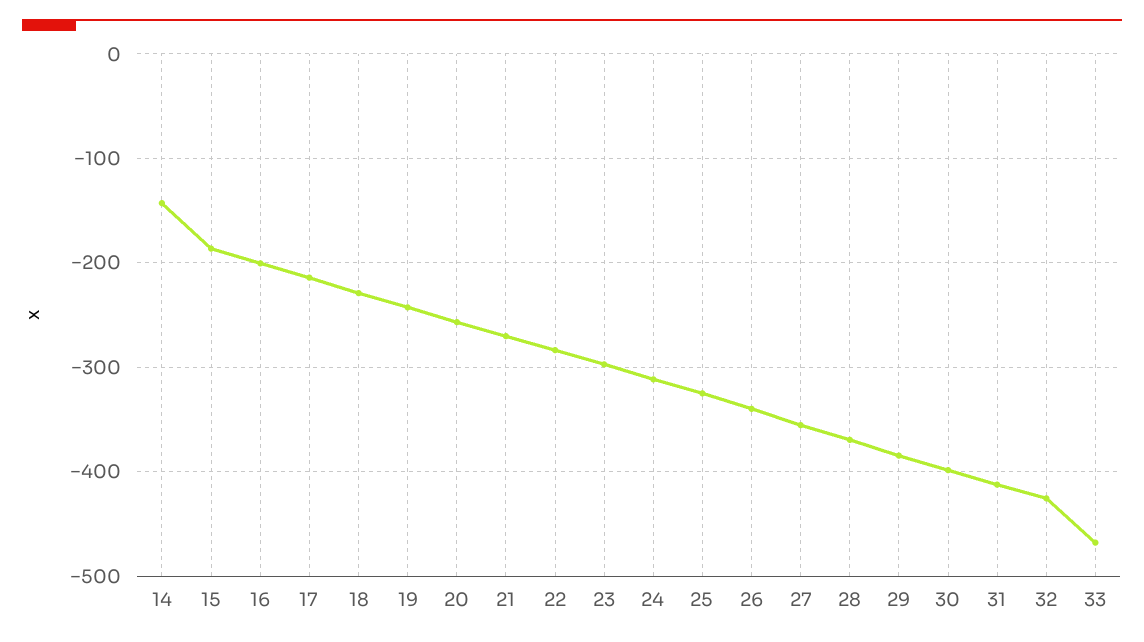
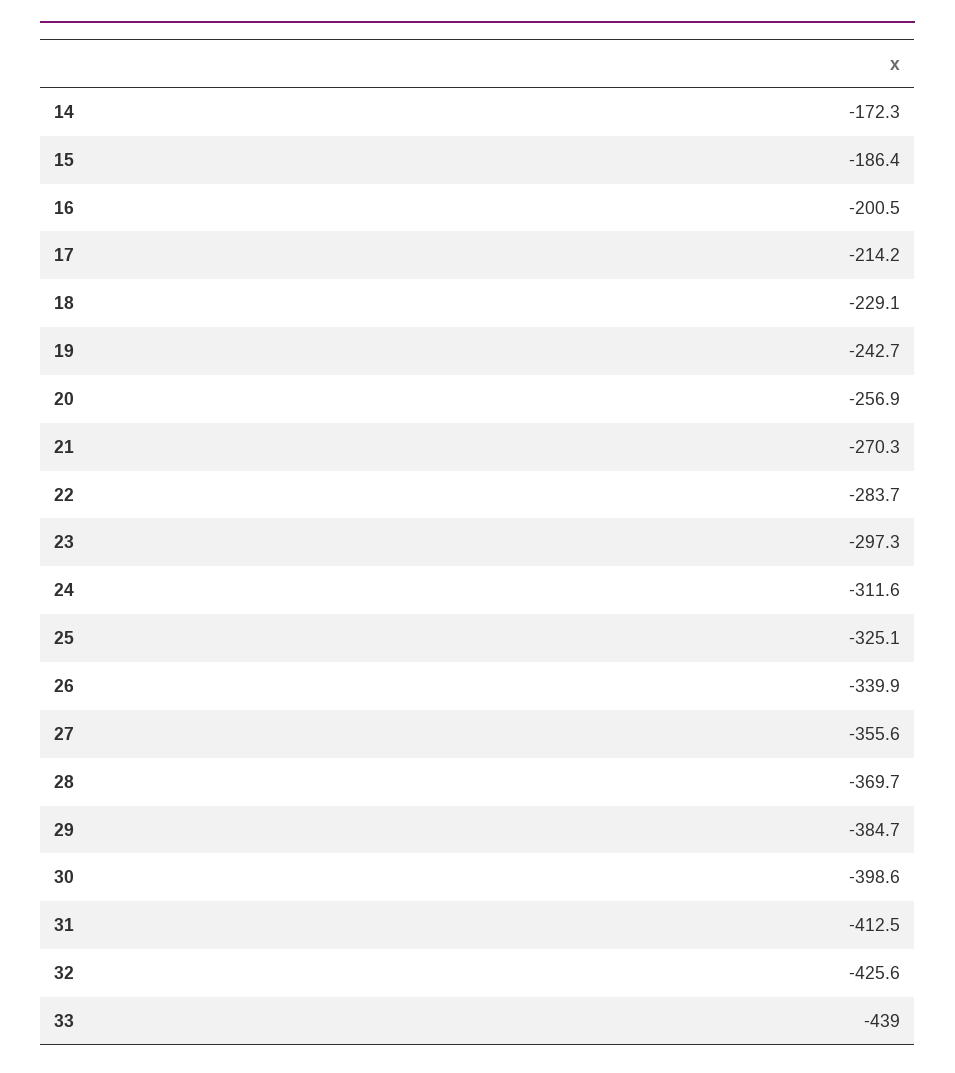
  {
-   "14": -140,
+   "14": -172.3,
    "15": -186.4,
    "16": -200.5,
    "17": -214.2,
    "18": -229.1,
    "19": -242.7,
    "20": -256.9,
    "21": -270.3,
    "22": -283.7,
    "23": -297.3,
    "24": -311.6,
    "25": -325.1,
    "26": -339.9,
    "27": -355.6,
    "28": -369.7,
    "29": -384.7,
    "30": -398.6,
    "31": -412.5,
    "32": -425.6,
-   "33": -470
+   "33": -439
  }

